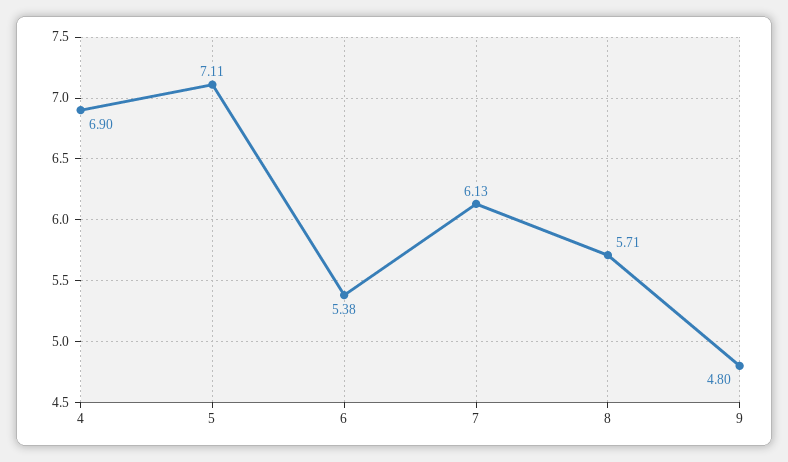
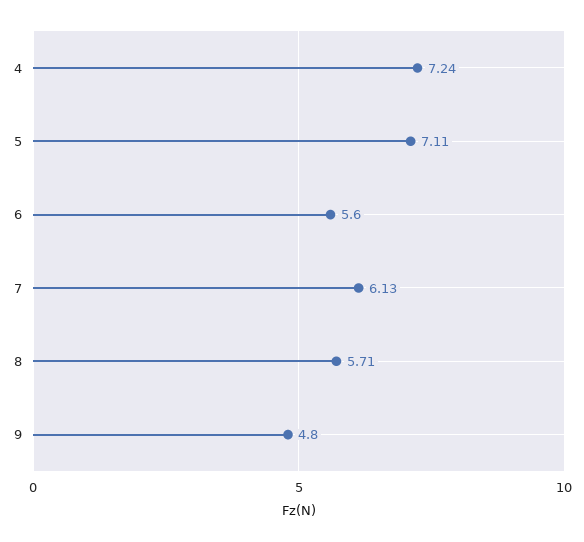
  {
-   "4": 6.9,
+   "4": 7.24,
    "5": 7.11,
-   "6": 5.38,
+   "6": 5.6,
    "7": 6.13,
    "8": 5.71,
    "9": 4.8
  }

